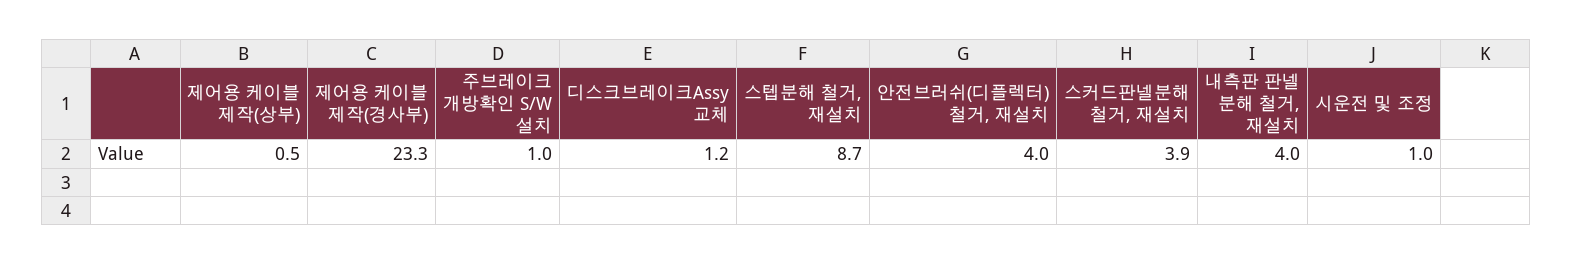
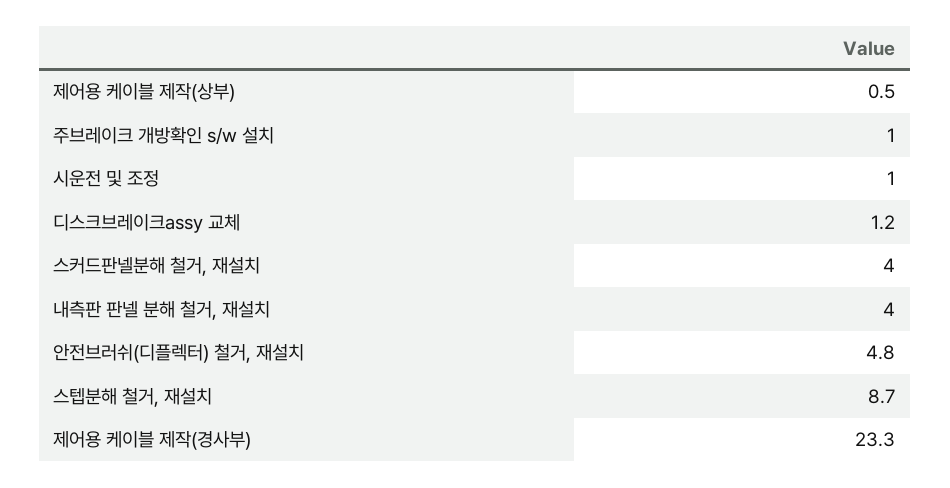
  {
    "제어용 케이블 제작(상부)": 0.5,
    "제어용 케이블 제작(경사부)": 23.3,
    "주브레이크 개방확인 S/W 설치": 1,
    "디스크브레이크Assy 교체": 1.2,
    "스텝분해 철거, 재설치": 8.7,
-   "안전브러쉬(디플렉터) 철거, 재설치": 4,
+   "안전브러쉬(디플렉터) 철거, 재설치": 4.8,
-   "스커드판넬분해 철거, 재설치": 3.9,
+   "스커드판넬분해 철거, 재설치": 4,
    "내측판 판넬 분해 철거, 재설치": 4,
    "시운전 및 조정": 1
  }

